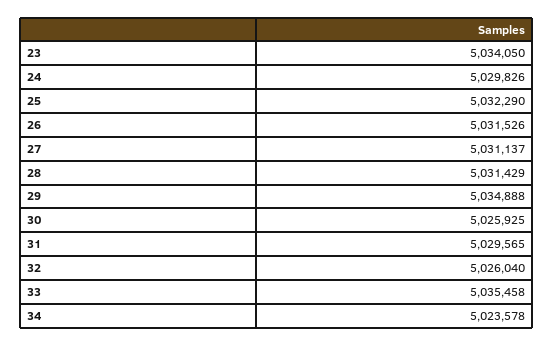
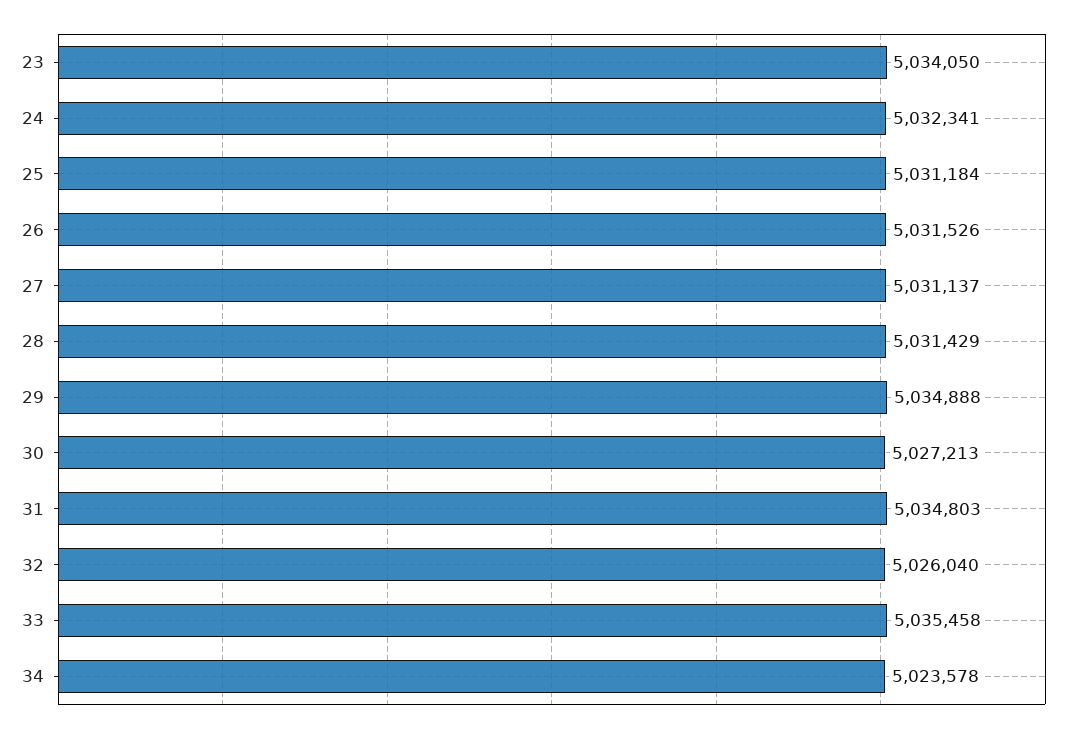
  {
    "23": 5034050,
-   "24": 5029826,
+   "24": 5032341,
-   "25": 5032290,
+   "25": 5031184,
    "26": 5031526,
    "27": 5031137,
    "28": 5031429,
    "29": 5034888,
-   "30": 5025925,
+   "30": 5027213,
-   "31": 5029565,
+   "31": 5034803,
    "32": 5026040,
    "33": 5035458,
    "34": 5023578
  }

